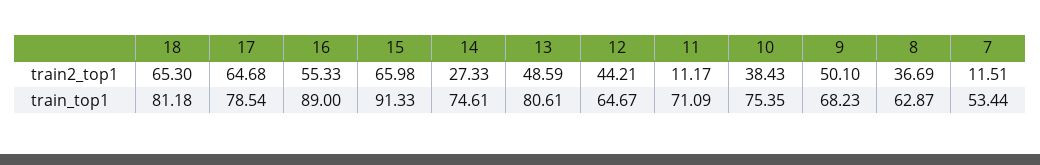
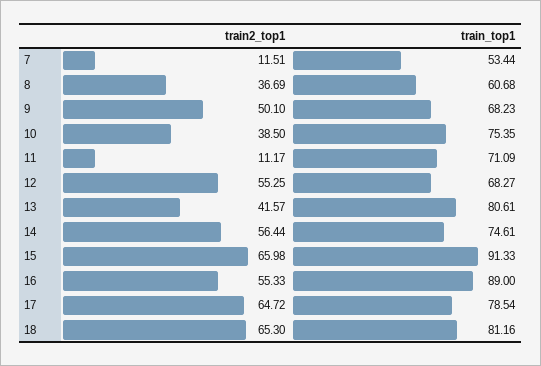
  {
    "18": {
      "train2_top1": 65.3,
-     "train_top1": 81.18
+     "train_top1": 81.16
    },
    "17": {
-     "train2_top1": 64.68,
+     "train2_top1": 64.72,
      "train_top1": 78.54
    },
    "16": {
      "train2_top1": 55.33,
      "train_top1": 89
    },
    "15": {
      "train2_top1": 65.98,
      "train_top1": 91.33
    },
    "14": {
-     "train2_top1": 27.33,
+     "train2_top1": 56.44,
      "train_top1": 74.61
    },
    "13": {
-     "train2_top1": 48.59,
+     "train2_top1": 41.57,
      "train_top1": 80.61
    },
    "12": {
-     "train2_top1": 44.21,
+     "train2_top1": 55.25,
-     "train_top1": 64.67
+     "train_top1": 68.27
    },
    "11": {
      "train2_top1": 11.17,
      "train_top1": 71.09
    },
    "10": {
-     "train2_top1": 38.43,
+     "train2_top1": 38.5,
      "train_top1": 75.35
    },
    "9": {
      "train2_top1": 50.1,
      "train_top1": 68.23
    },
    "8": {
      "train2_top1": 36.69,
-     "train_top1": 62.87
+     "train_top1": 60.68
    },
    "7": {
      "train2_top1": 11.51,
      "train_top1": 53.44
    }
  }

